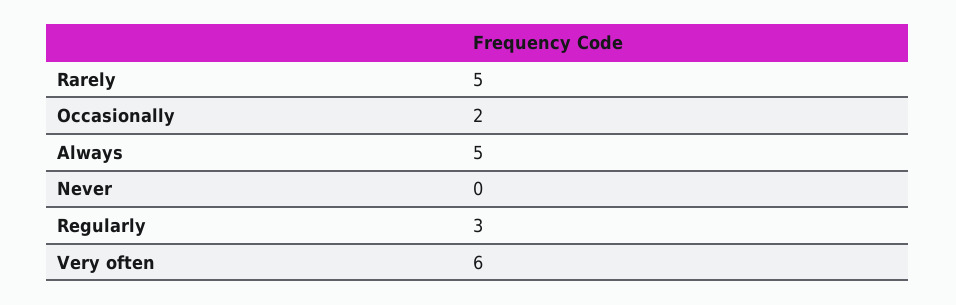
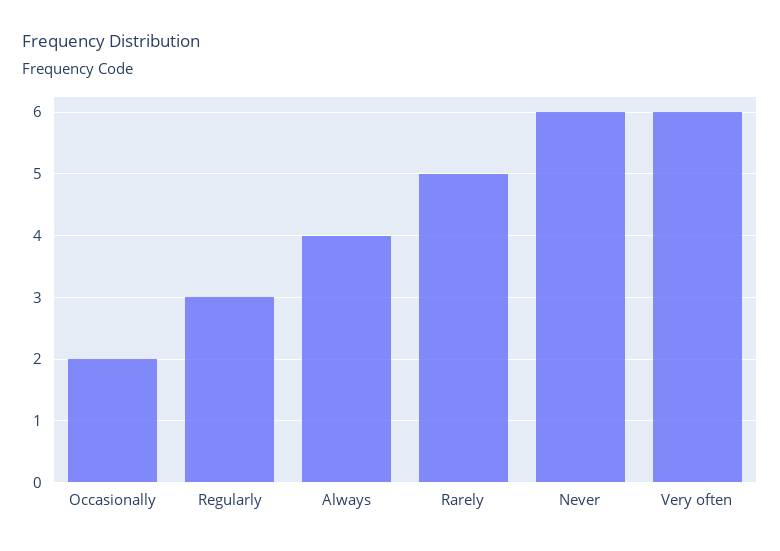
  {
    "Rarely": 5,
    "Occasionally": 2,
-   "Always": 5,
+   "Always": 4,
-   "Never": 0,
+   "Never": 6,
    "Regularly": 3,
    "Very often": 6
  }

